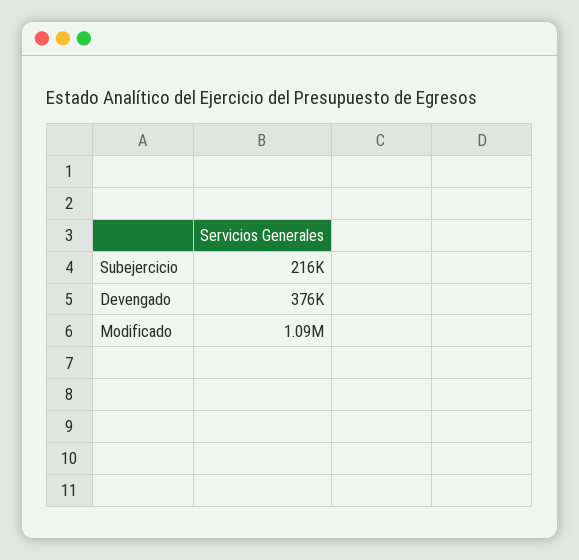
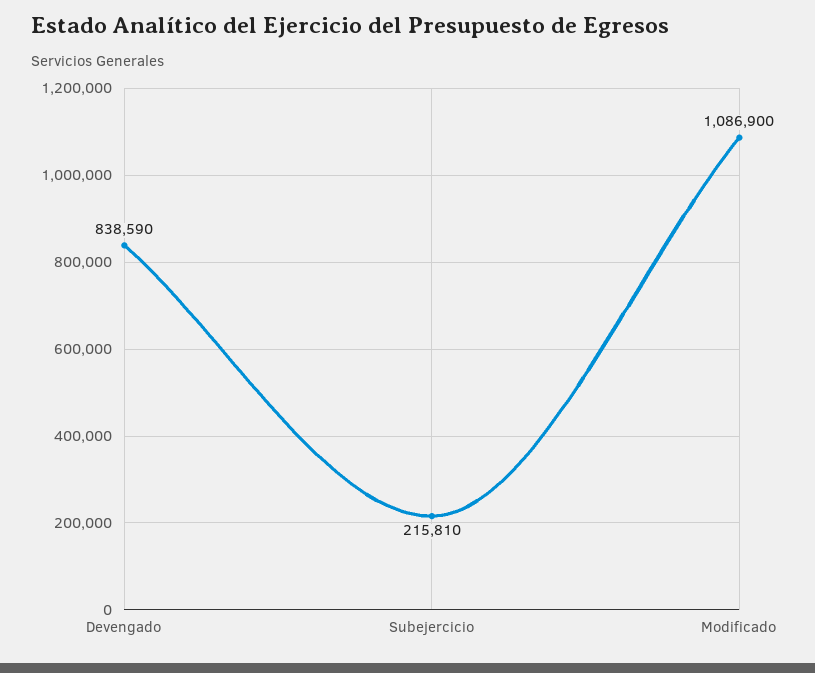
  {
    "Subejercicio": 215810,
-   "Devengado": 376000,
+   "Devengado": 838590,
    "Modificado": 1086900
  }

